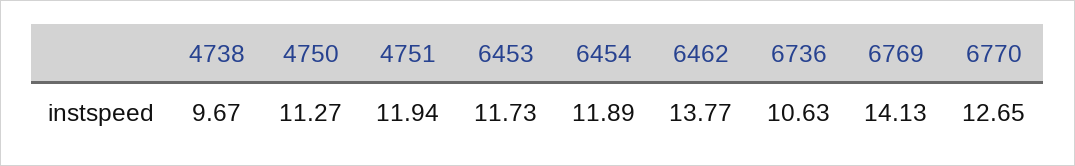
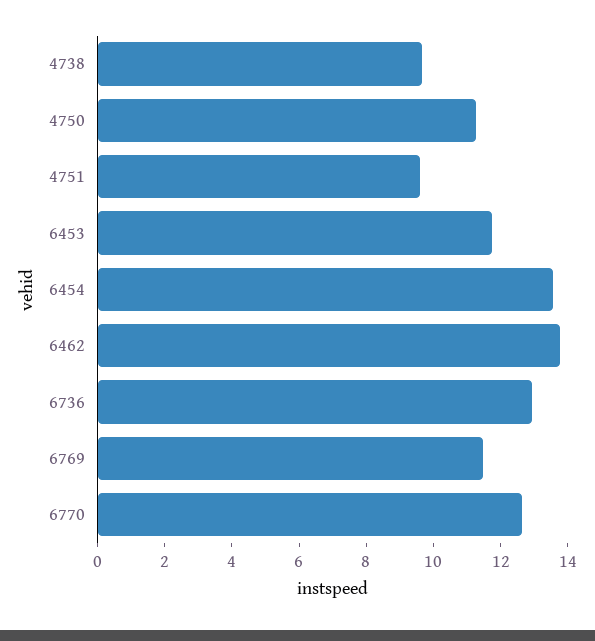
  {
    "4738": 9.67,
    "4750": 11.27,
-   "4751": 11.94,
+   "4751": 9.5,
    "6453": 11.73,
-   "6454": 11.89,
+   "6454": 13.5,
    "6462": 13.77,
-   "6736": 10.63,
+   "6736": 13,
-   "6769": 14.13,
+   "6769": 11.5,
    "6770": 12.65
  }

